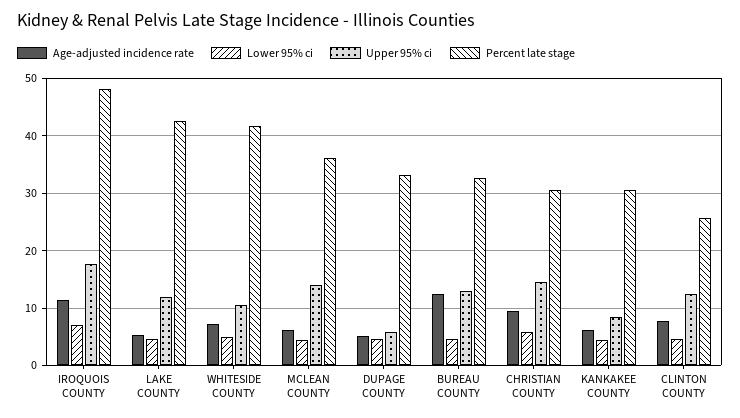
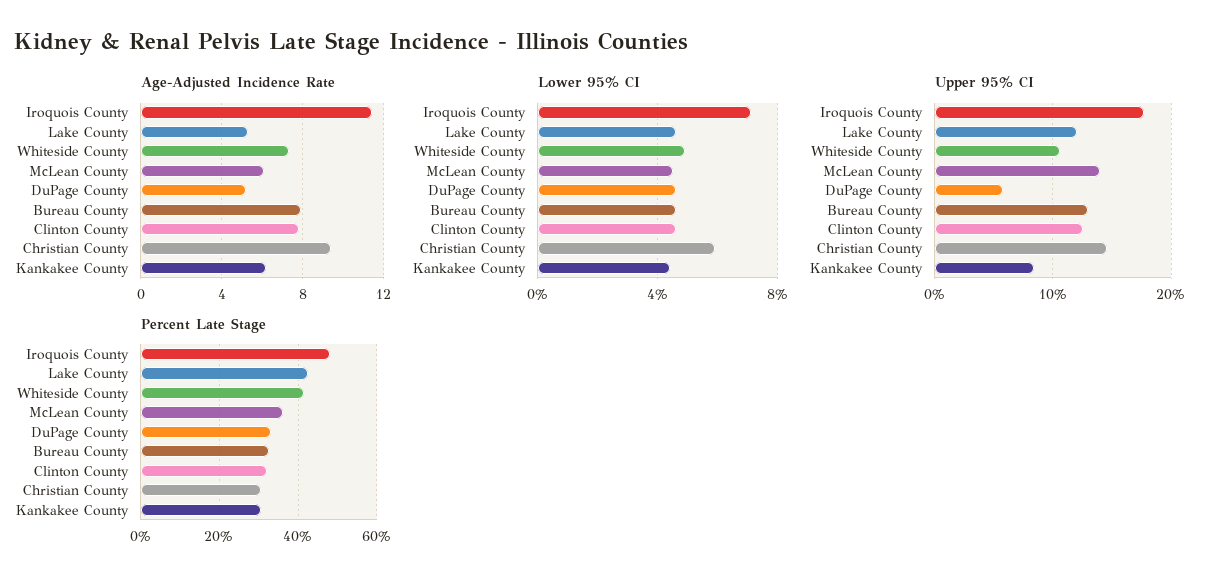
  {
    "Age-adjusted incidence rate": {
      "IROQUOIS COUNTY": 11.5,
      "LAKE COUNTY": 5.5,
      "WHITESIDE COUNTY": 7.5,
      "MCLEAN COUNTY": 6,
      "DUPAGE COUNTY": 5,
-     "BUREAU COUNTY": 12,
+     "BUREAU COUNTY": 8,
      "CHRISTIAN COUNTY": 9.5,
      "KANKAKEE COUNTY": 6,
      "CLINTON COUNTY": 8
    },
    "Lower 95% ci": {
      "IROQUOIS COUNTY": 7,
      "LAKE COUNTY": 4.5,
      "WHITESIDE COUNTY": 5,
      "MCLEAN COUNTY": 4.5,
      "DUPAGE COUNTY": 4.5,
      "BUREAU COUNTY": 4.5,
      "CHRISTIAN COUNTY": 6,
      "KANKAKEE COUNTY": 4.5,
      "CLINTON COUNTY": 4.5
    },
    "Upper 95% ci": {
      "IROQUOIS COUNTY": 18,
      "LAKE COUNTY": 12,
      "WHITESIDE COUNTY": 11,
      "MCLEAN COUNTY": 14,
      "DUPAGE COUNTY": 6,
      "BUREAU COUNTY": 13,
      "CHRISTIAN COUNTY": 15,
      "KANKAKEE COUNTY": 8,
      "CLINTON COUNTY": 13
    },
    "Percent late stage": {
      "IROQUOIS COUNTY": 48,
      "LAKE COUNTY": 42,
      "WHITESIDE COUNTY": 42,
      "MCLEAN COUNTY": 36,
      "DUPAGE COUNTY": 34,
      "BUREAU COUNTY": 32,
      "CHRISTIAN COUNTY": 30,
      "KANKAKEE COUNTY": 30,
-     "CLINTON COUNTY": 26
+     "CLINTON COUNTY": 32
    }
  }

